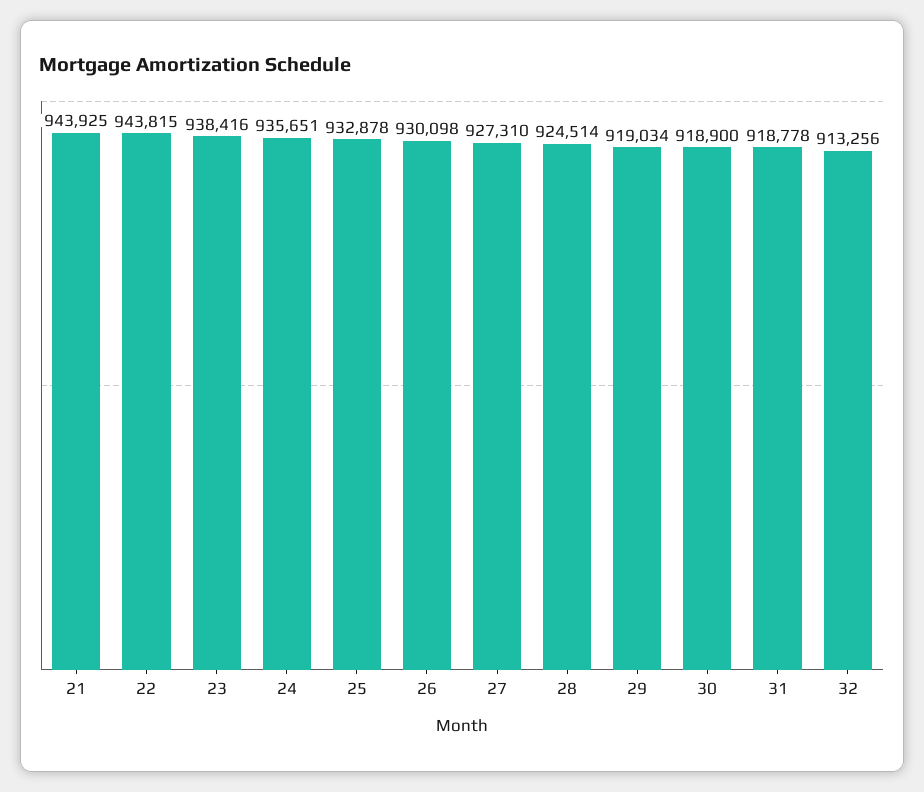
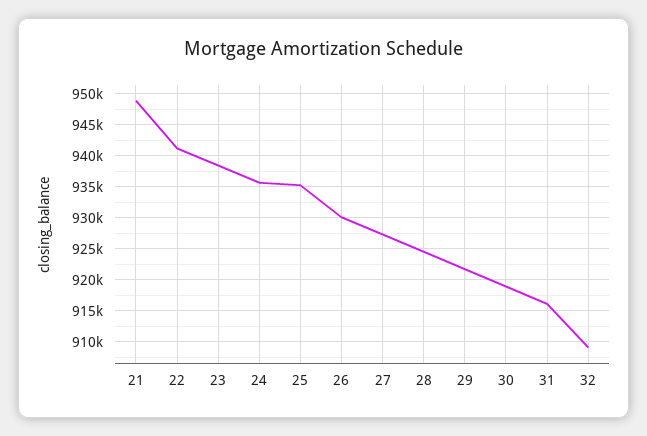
  {
-   "21": 943925,
+   "21": 949000,
-   "22": 943815,
+   "22": 941000,
    "23": 938416,
    "24": 935651,
-   "25": 932878,
+   "25": 935000,
    "26": 930098,
    "27": 927310,
    "28": 924514,
-   "29": 919034,
+   "29": 922000,
    "30": 918900,
-   "31": 918778,
+   "31": 916000,
-   "32": 913256
+   "32": 909000
  }

